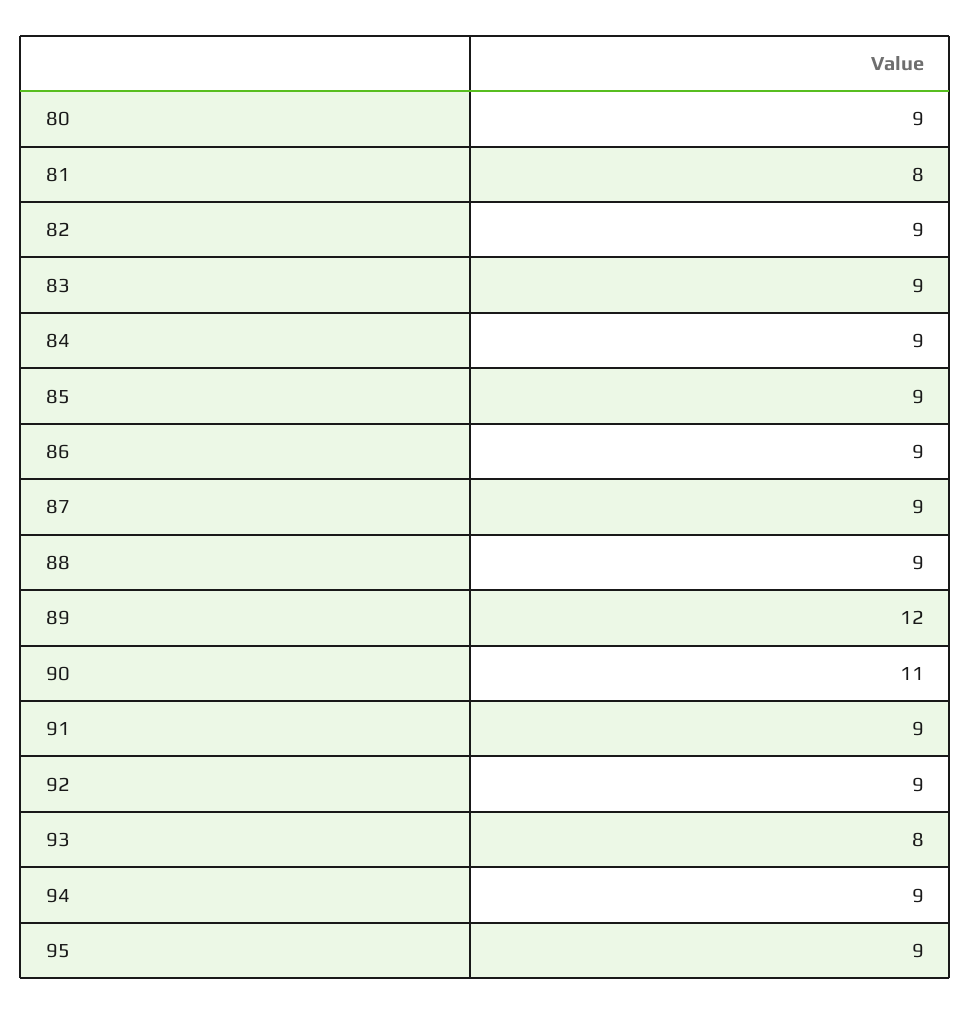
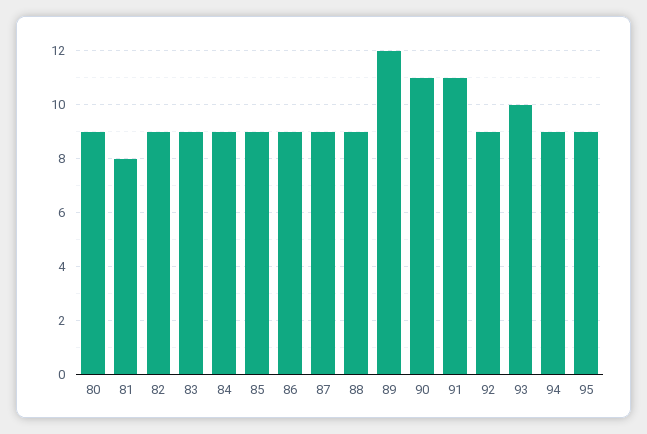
  {
    "80": 9,
    "81": 8,
    "82": 9,
    "83": 9,
    "84": 9,
    "85": 9,
    "86": 9,
    "87": 9,
    "88": 9,
    "89": 12,
    "90": 11,
-   "91": 9,
+   "91": 11,
    "92": 9,
-   "93": 8,
+   "93": 10,
    "94": 9,
    "95": 9
  }

